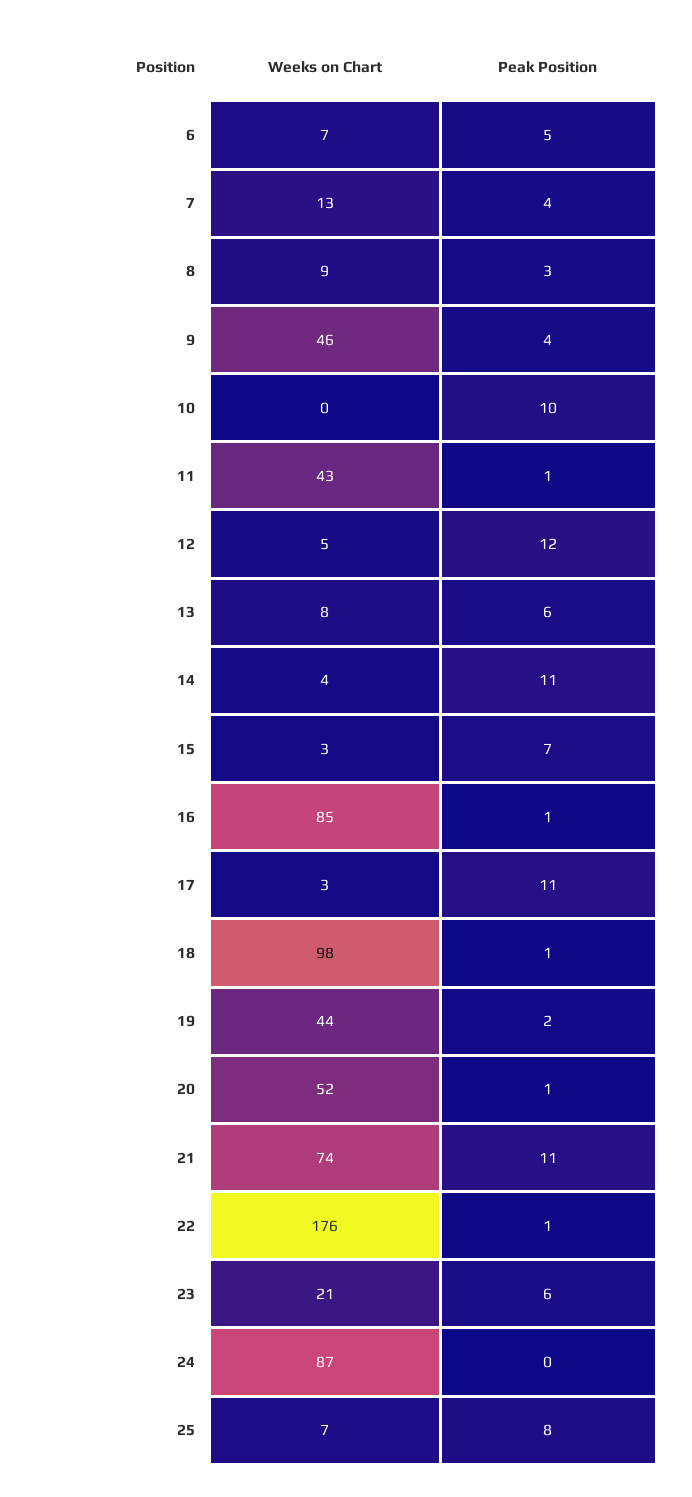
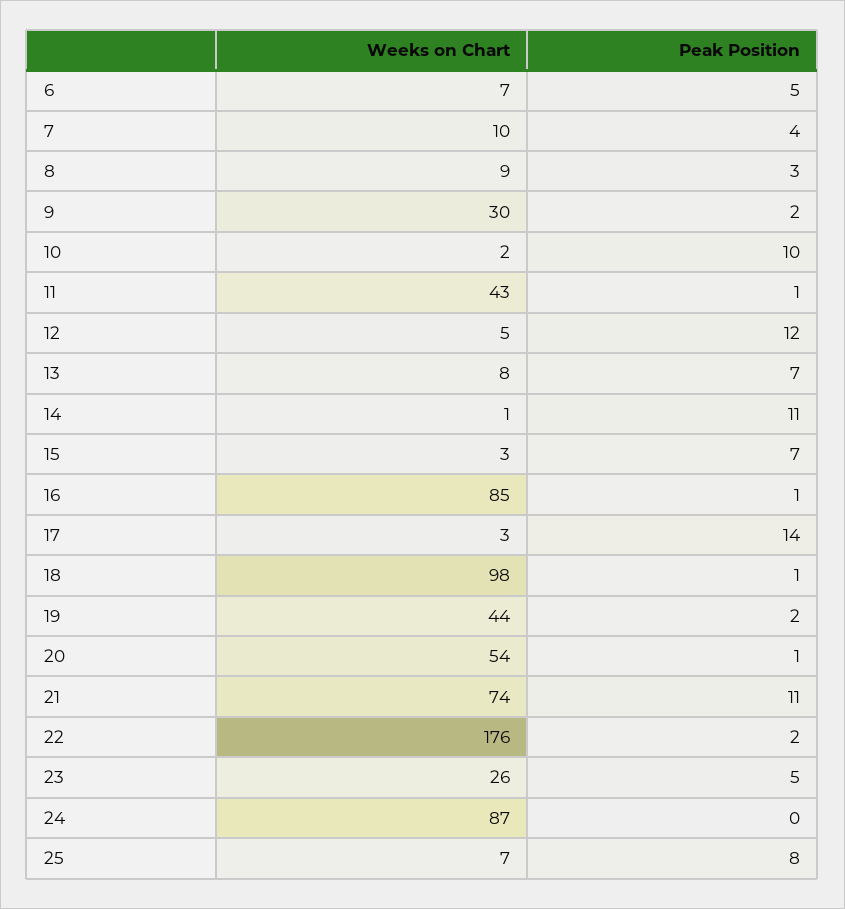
  {
    "Weeks on Chart": {
      "6": 7,
-     "7": 13,
+     "7": 10,
      "8": 9,
-     "9": 46,
+     "9": 30,
-     "10": 0,
+     "10": 2,
      "11": 43,
      "12": 5,
      "13": 8,
-     "14": 4,
+     "14": 1,
      "15": 3,
      "16": 85,
      "17": 3,
      "18": 98,
      "19": 44,
-     "20": 52,
+     "20": 54,
      "21": 74,
      "22": 176,
-     "23": 21,
+     "23": 26,
      "24": 87,
      "25": 7
    },
    "Peak Position": {
      "6": 5,
      "7": 4,
      "8": 3,
-     "9": 4,
+     "9": 2,
      "10": 10,
      "11": 1,
      "12": 12,
-     "13": 6,
+     "13": 7,
      "14": 11,
      "15": 7,
      "16": 1,
-     "17": 11,
+     "17": 14,
      "18": 1,
      "19": 2,
      "20": 1,
      "21": 11,
-     "22": 1,
+     "22": 2,
-     "23": 6,
+     "23": 5,
      "24": 0,
      "25": 8
    }
  }

